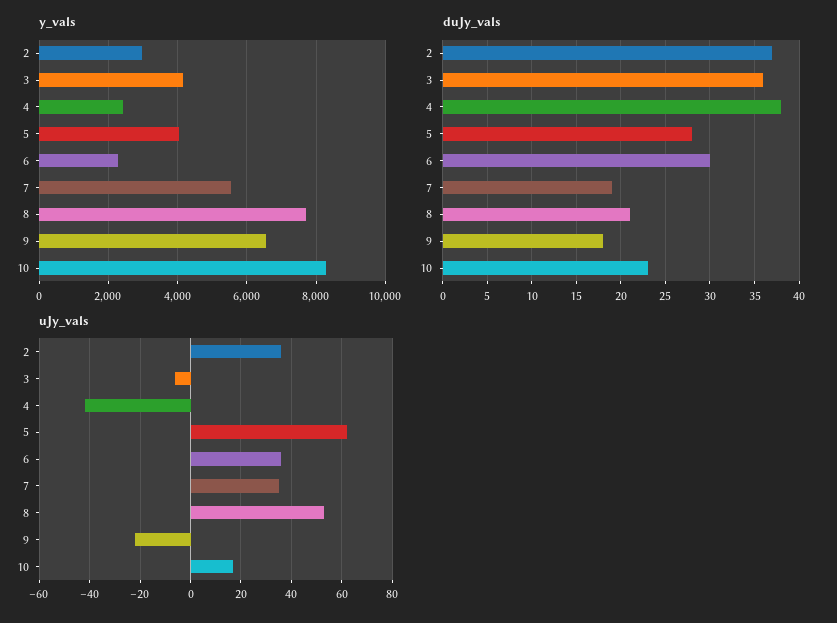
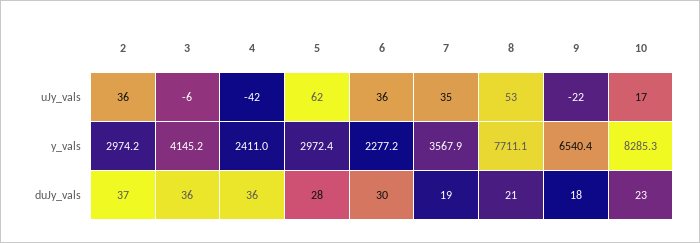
  {
    "y_vals": {
      "2": 2974.2,
      "3": 4145.2,
      "4": 2411,
-     "5": 4000,
+     "5": 2972.4,
      "6": 2277.2,
-     "7": 5600,
+     "7": 3567.9,
      "8": 7711.1,
      "9": 6540.4,
      "10": 8285.3
    },
    "duJy_vals": {
      "2": 37,
      "3": 36,
-     "4": 38,
+     "4": 36,
      "5": 28,
      "6": 30,
      "7": 19,
      "8": 21,
      "9": 18,
      "10": 23
    },
    "uJy_vals": {
      "2": 36,
      "3": -6,
      "4": -42,
      "5": 62,
      "6": 36,
      "7": 35,
      "8": 53,
      "9": -22,
      "10": 17
    }
  }

